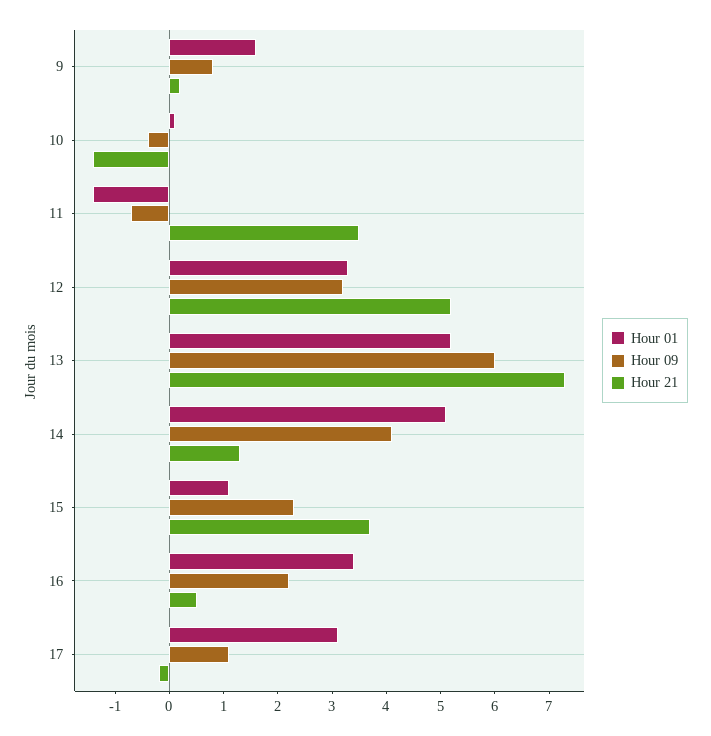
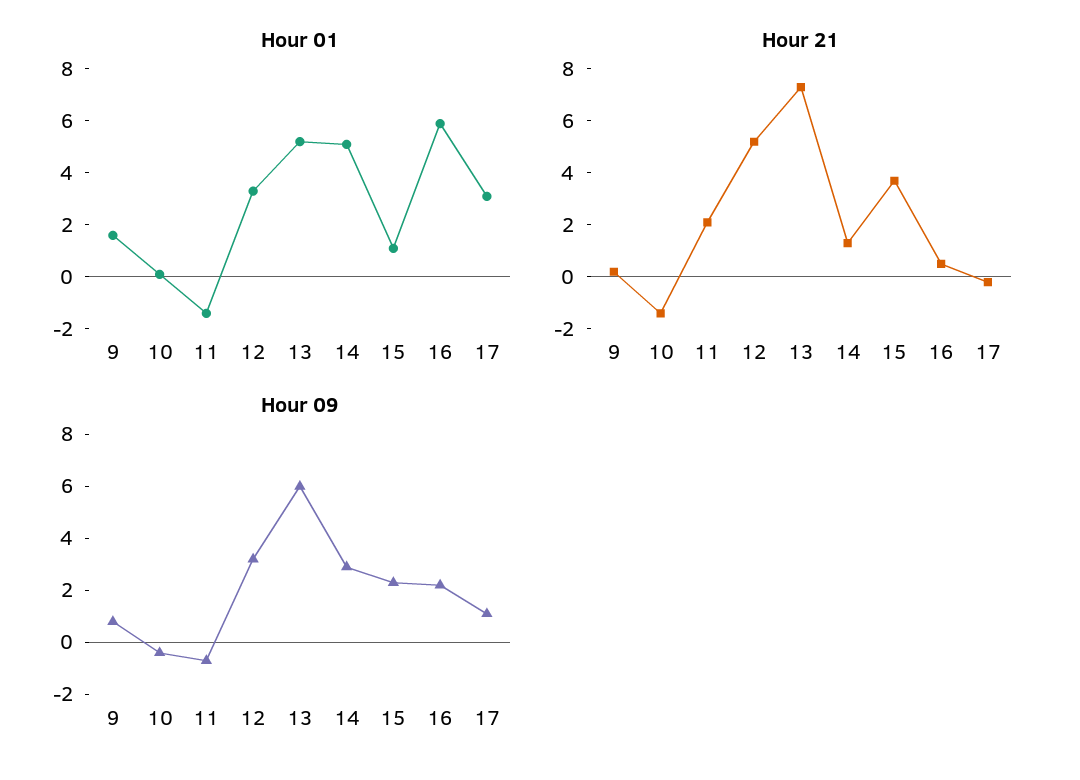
  {
    "Hour 01": {
      "9": 1.5,
      "10": 0,
      "11": -1.5,
      "12": 3.5,
      "13": 5,
      "14": 5,
      "15": 1,
-     "16": 3.5,
+     "16": 6,
      "17": 3
    },
    "Hour 09": {
      "9": 1,
      "10": -0.5,
      "11": -0.5,
      "12": 3,
      "13": 6,
-     "14": 4,
+     "14": 3,
      "15": 2.5,
      "16": 2,
      "17": 1
    },
    "Hour 21": {
      "9": 0,
      "10": -1.5,
-     "11": 3.5,
+     "11": 2,
      "12": 5,
      "13": 7.5,
      "14": 1.5,
      "15": 3.5,
      "16": 0.5,
      "17": 0
    }
  }

